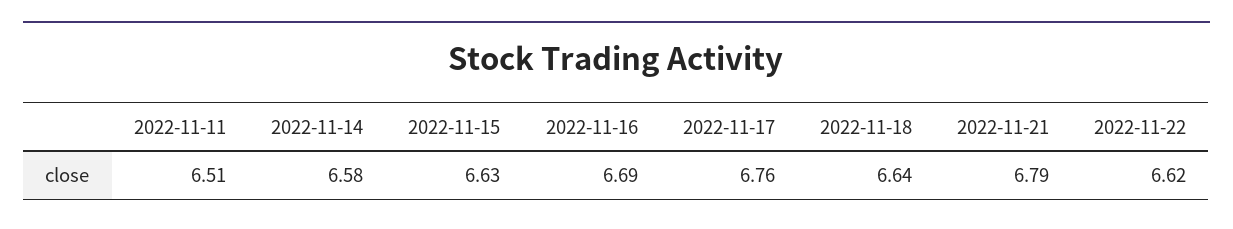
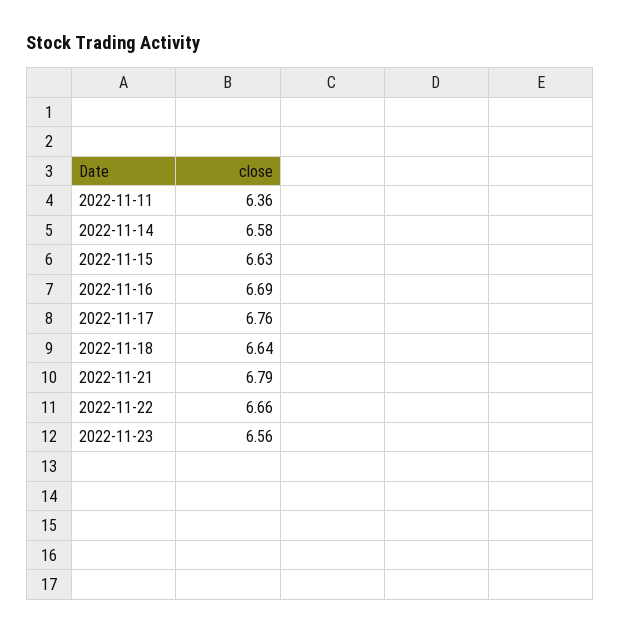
  {
-   "2022-11-11": 6.51,
+   "2022-11-11": 6.36,
    "2022-11-14": 6.58,
    "2022-11-15": 6.63,
    "2022-11-16": 6.69,
    "2022-11-17": 6.76,
    "2022-11-18": 6.64,
    "2022-11-21": 6.79,
-   "2022-11-22": 6.62
+   "2022-11-22": 6.66,
+   "2022-11-23": 6.56
  }

